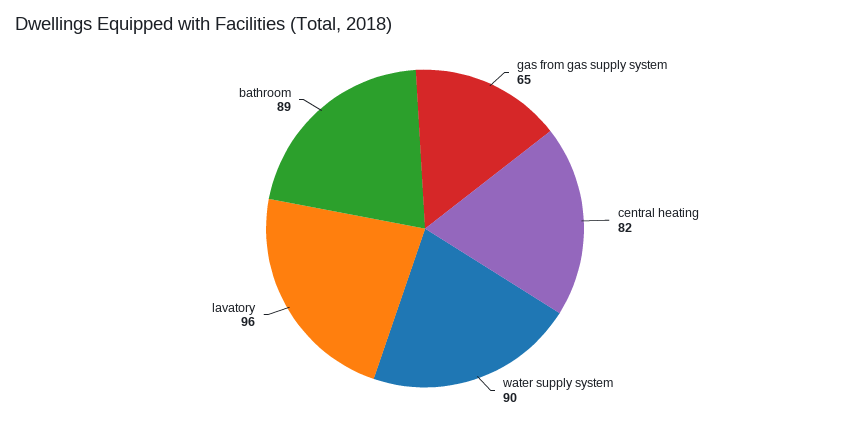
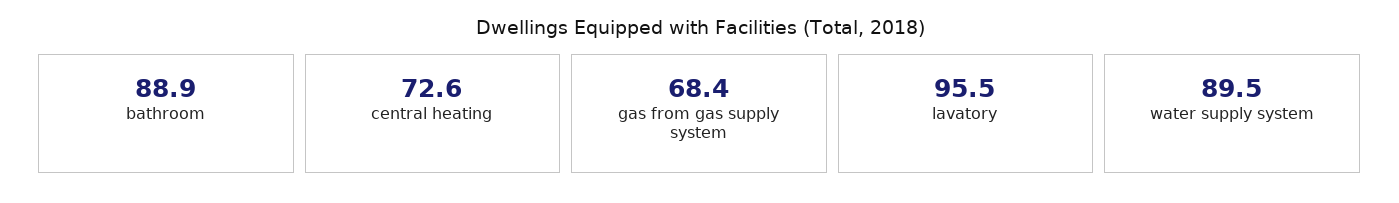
  {
-   "gas from gas supply system": 65,
+   "gas from gas supply system": 68.4,
-   "central heating": 82,
+   "central heating": 72.6,
    "water supply system": 89.5,
    "lavatory": 95.5,
    "bathroom": 88.9
  }

